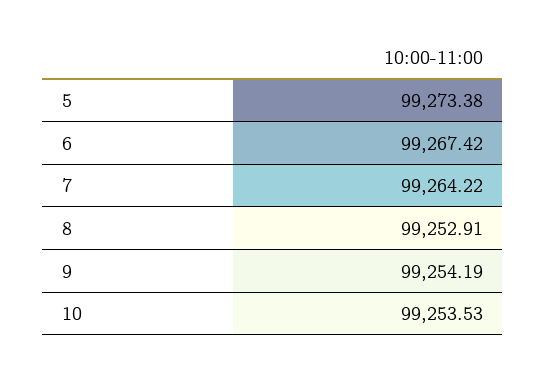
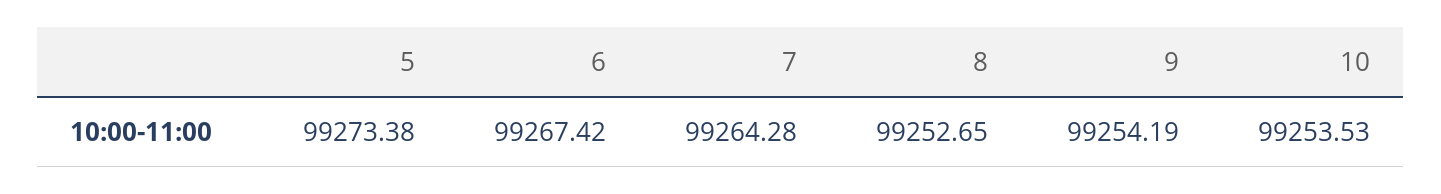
  {
    "5": 99273.38,
    "6": 99267.42,
-   "7": 99264.22,
+   "7": 99264.28,
-   "8": 99252.91,
+   "8": 99252.65,
    "9": 99254.19,
    "10": 99253.53
  }

